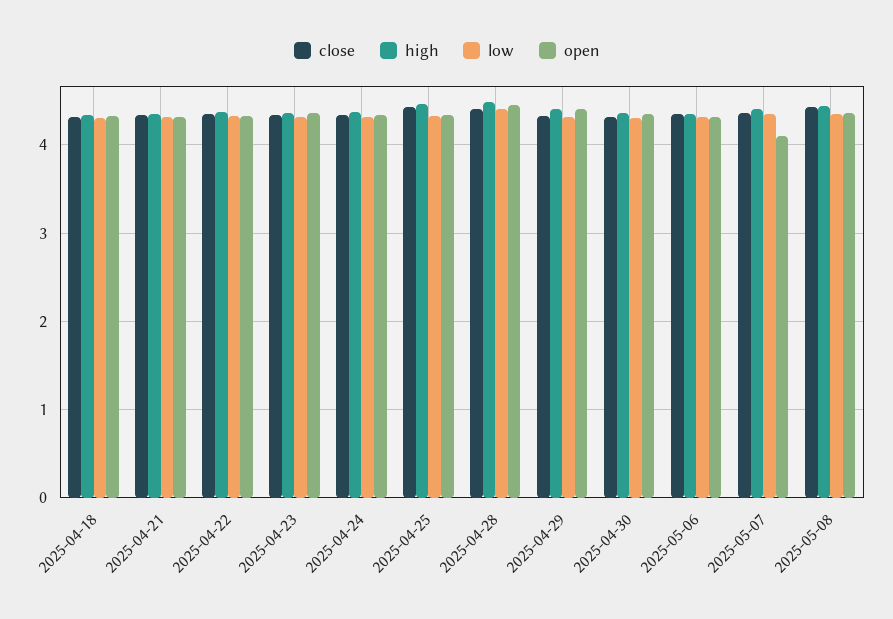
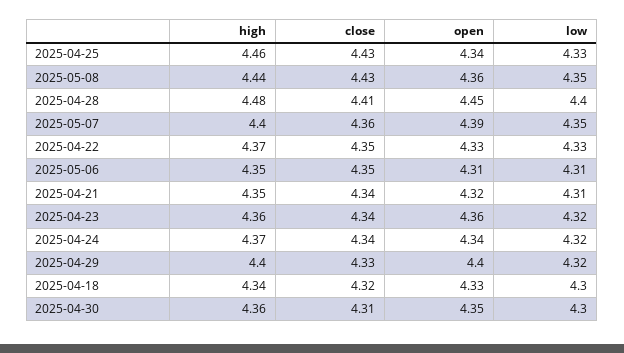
  {
    "close": {
      "2025-04-18": 4.32,
      "2025-04-21": 4.34,
      "2025-04-22": 4.35,
      "2025-04-23": 4.34,
      "2025-04-24": 4.34,
      "2025-04-25": 4.43,
      "2025-04-28": 4.41,
      "2025-04-29": 4.33,
      "2025-04-30": 4.31,
      "2025-05-06": 4.35,
      "2025-05-07": 4.36,
      "2025-05-08": 4.43
    },
    "high": {
      "2025-04-18": 4.34,
      "2025-04-21": 4.35,
      "2025-04-22": 4.37,
      "2025-04-23": 4.36,
      "2025-04-24": 4.37,
      "2025-04-25": 4.46,
      "2025-04-28": 4.48,
      "2025-04-29": 4.4,
      "2025-04-30": 4.36,
      "2025-05-06": 4.35,
      "2025-05-07": 4.4,
      "2025-05-08": 4.44
    },
    "low": {
      "2025-04-18": 4.3,
      "2025-04-21": 4.31,
      "2025-04-22": 4.33,
      "2025-04-23": 4.32,
      "2025-04-24": 4.32,
      "2025-04-25": 4.33,
      "2025-04-28": 4.4,
      "2025-04-29": 4.32,
      "2025-04-30": 4.3,
      "2025-05-06": 4.31,
      "2025-05-07": 4.35,
      "2025-05-08": 4.35
    },
    "open": {
      "2025-04-18": 4.33,
      "2025-04-21": 4.32,
      "2025-04-22": 4.33,
      "2025-04-23": 4.36,
      "2025-04-24": 4.34,
      "2025-04-25": 4.34,
      "2025-04-28": 4.45,
      "2025-04-29": 4.4,
      "2025-04-30": 4.35,
      "2025-05-06": 4.31,
-     "2025-05-07": 4.1,
+     "2025-05-07": 4.39,
      "2025-05-08": 4.36
    }
  }

